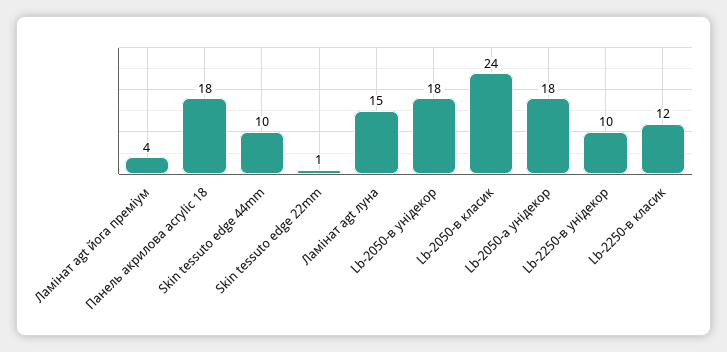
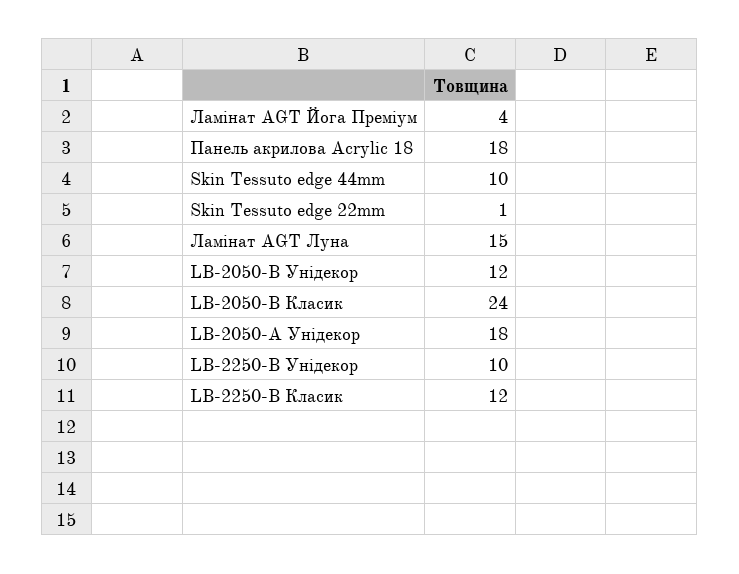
  {
    "Ламінат agt йога преміум": 4,
    "Панель акрилова acrylic 18": 18,
    "Skin tessuto edge 44mm": 10,
    "Skin tessuto edge 22mm": 1,
    "Ламінат agt луна": 15,
-   "Lb-2050-в унідекор": 18,
+   "Lb-2050-в унідекор": 12,
    "Lb-2050-в класик": 24,
    "Lb-2050-а унідекор": 18,
    "Lb-2250-в унідекор": 10,
    "Lb-2250-в класик": 12
  }

